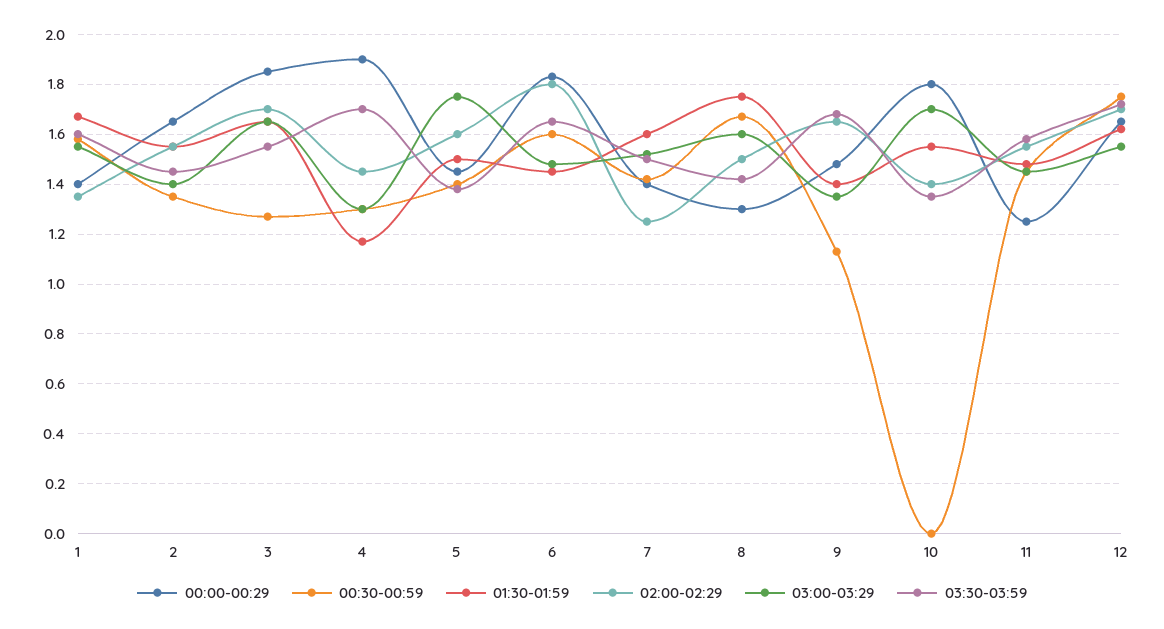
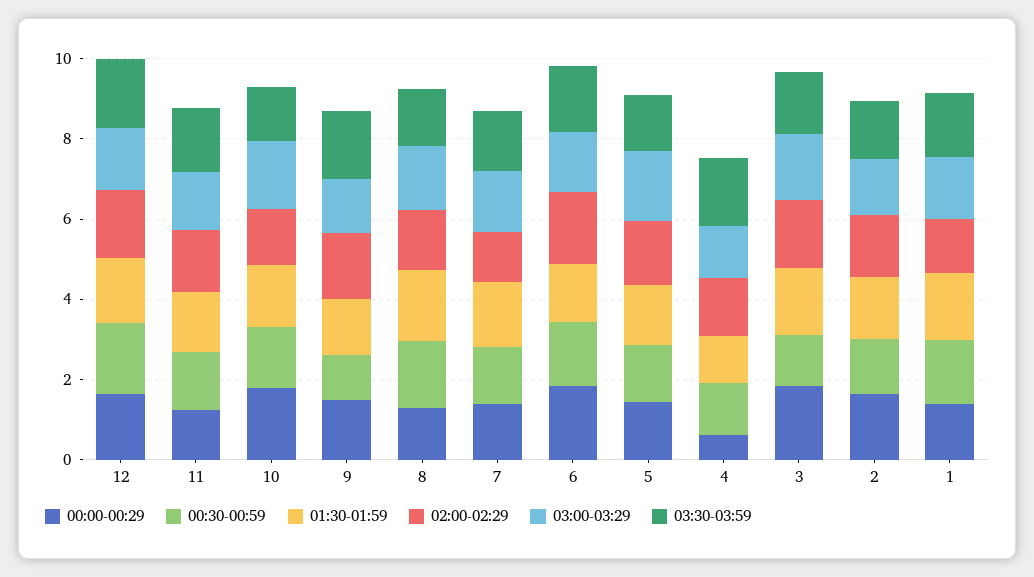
  {
    "00:00-00:29": {
      "1": 1.4,
      "2": 1.65,
      "3": 1.85,
-     "4": 1.9,
+     "4": 0.5,
      "5": 1.45,
      "6": 1.85,
      "7": 1.4,
      "8": 1.3,
      "9": 1.5,
      "10": 1.8,
      "11": 1.25,
      "12": 1.65
    },
    "00:30-00:59": {
      "1": 1.6,
      "2": 1.35,
      "3": 1.25,
      "4": 1.3,
      "5": 1.4,
      "6": 1.6,
      "7": 1.4,
      "8": 1.65,
      "9": 1.15,
-     "10": 0,
+     "10": 1.5,
      "11": 1.45,
      "12": 1.75
    },
    "01:30-01:59": {
      "1": 1.65,
      "2": 1.55,
      "3": 1.65,
      "4": 1.15,
      "5": 1.5,
      "6": 1.45,
      "7": 1.6,
      "8": 1.75,
      "9": 1.4,
      "10": 1.55,
      "11": 1.5,
      "12": 1.6
    },
    "02:00-02:29": {
      "1": 1.35,
      "2": 1.55,
      "3": 1.7,
      "4": 1.45,
      "5": 1.6,
      "6": 1.8,
      "7": 1.25,
      "8": 1.5,
      "9": 1.65,
      "10": 1.4,
      "11": 1.55,
      "12": 1.7
    },
    "03:00-03:29": {
      "1": 1.55,
      "2": 1.4,
      "3": 1.65,
      "4": 1.3,
      "5": 1.75,
      "6": 1.5,
      "7": 1.5,
      "8": 1.6,
      "9": 1.35,
      "10": 1.7,
      "11": 1.45,
      "12": 1.55
    },
    "03:30-03:59": {
      "1": 1.6,
      "2": 1.45,
      "3": 1.55,
      "4": 1.7,
      "5": 1.4,
      "6": 1.65,
      "7": 1.5,
      "8": 1.4,
      "9": 1.7,
      "10": 1.35,
      "11": 1.6,
      "12": 1.7
    }
  }

